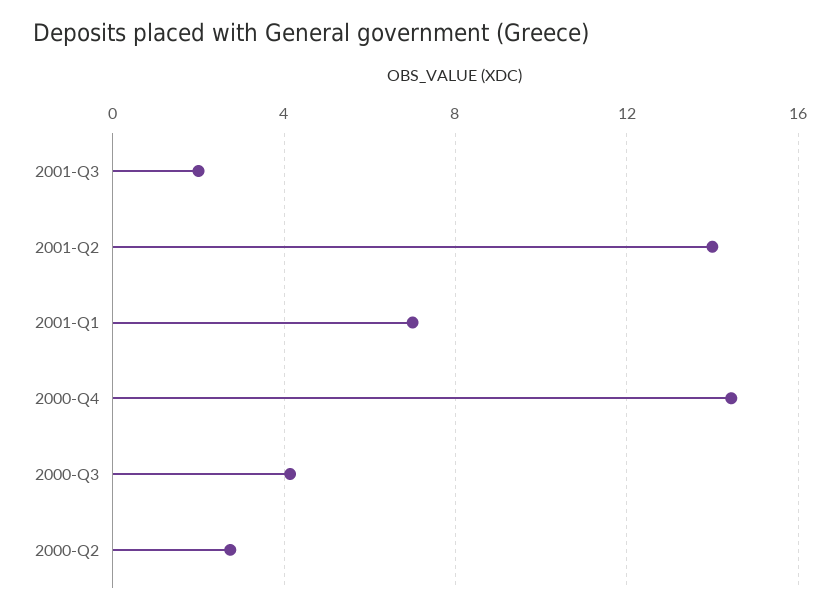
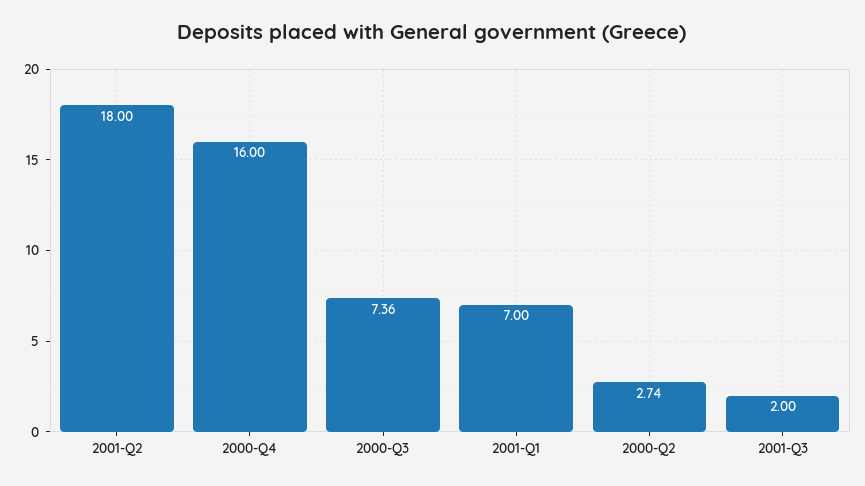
  {
    "2001-Q3": 2,
-   "2001-Q2": 14,
+   "2001-Q2": 18,
    "2001-Q1": 7,
-   "2000-Q4": 14.5,
+   "2000-Q4": 16,
-   "2000-Q3": 4,
+   "2000-Q3": 7.36,
    "2000-Q2": 2.74
  }

